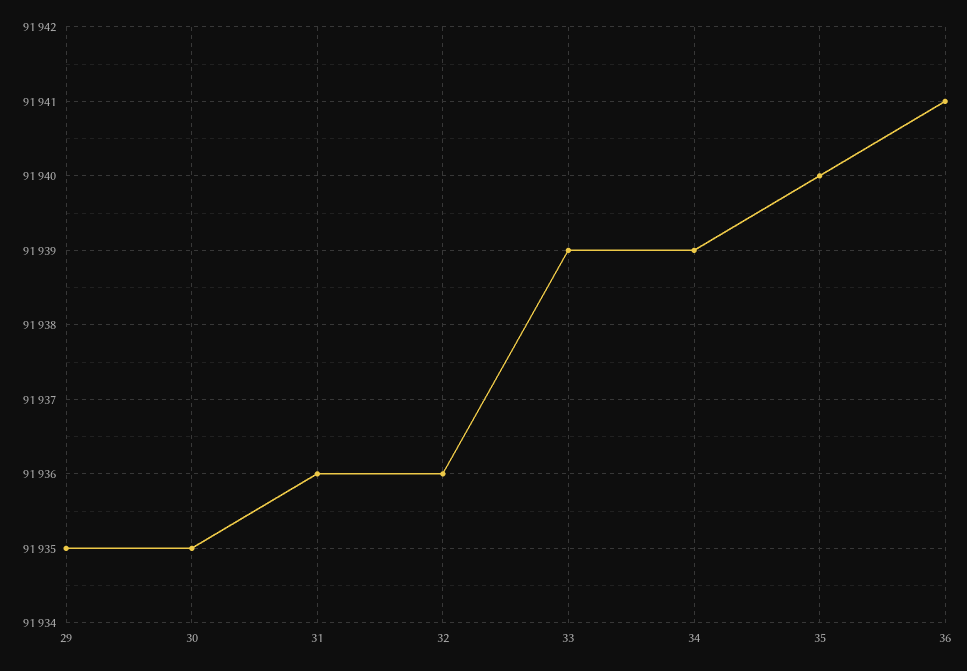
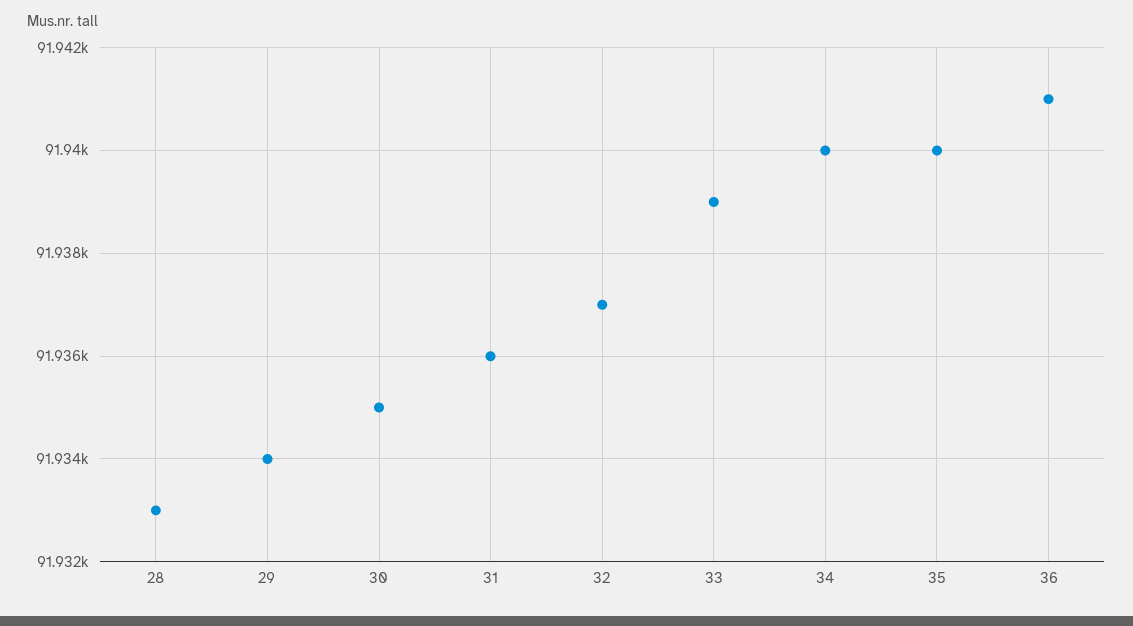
  {
-   "29": 91935,
+   "29": 91934,
    "30": 91935,
    "31": 91936,
-   "32": 91936,
+   "32": 91937,
    "33": 91939,
-   "34": 91939,
+   "34": 91940,
    "35": 91940,
-   "36": 91941
+   "36": 91941,
+   "28": 91933
  }

